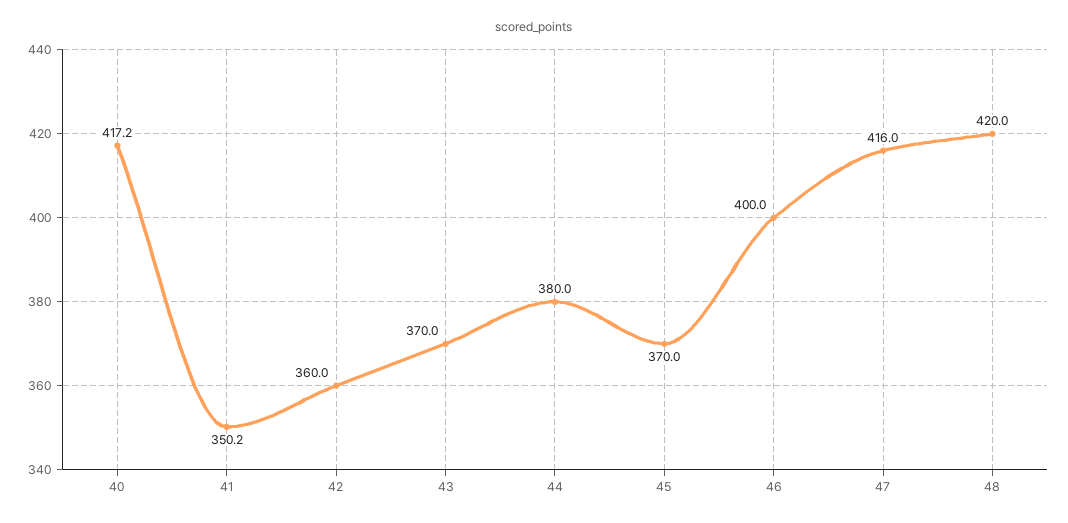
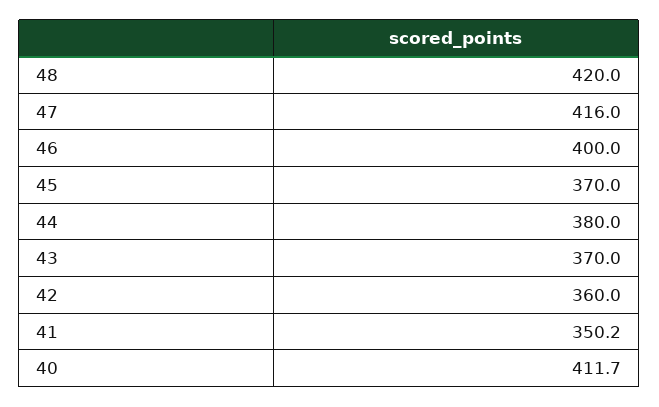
  {
-   "40": 417.2,
+   "40": 411.7,
    "41": 350.2,
    "42": 360,
    "43": 370,
    "44": 380,
    "45": 370,
    "46": 400,
    "47": 416,
    "48": 420
  }

